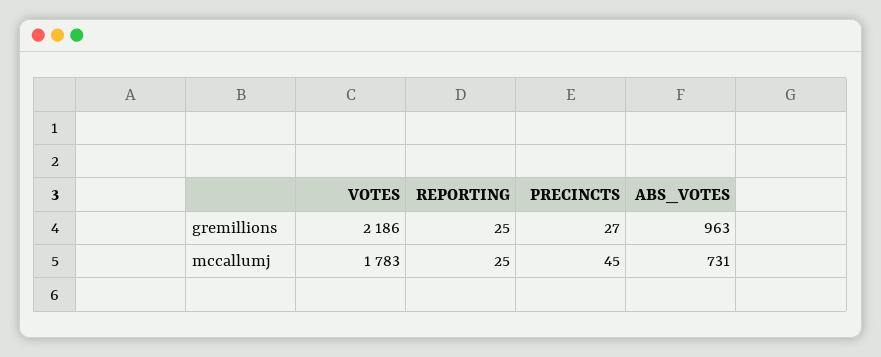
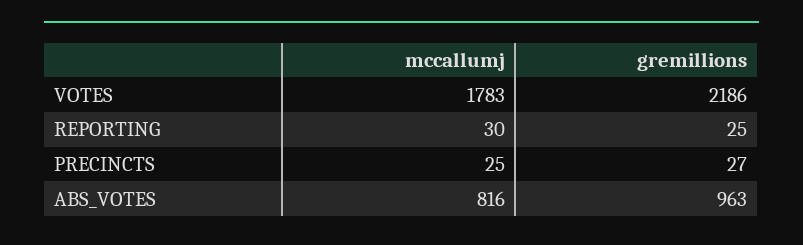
  {
    "VOTES": {
      "gremillions": 2186,
      "mccallumj": 1783
    },
    "REPORTING": {
      "gremillions": 25,
-     "mccallumj": 25
+     "mccallumj": 30
    },
    "PRECINCTS": {
      "gremillions": 27,
-     "mccallumj": 45
+     "mccallumj": 25
    },
    "ABS_VOTES": {
      "gremillions": 963,
-     "mccallumj": 731
+     "mccallumj": 816
    }
  }

